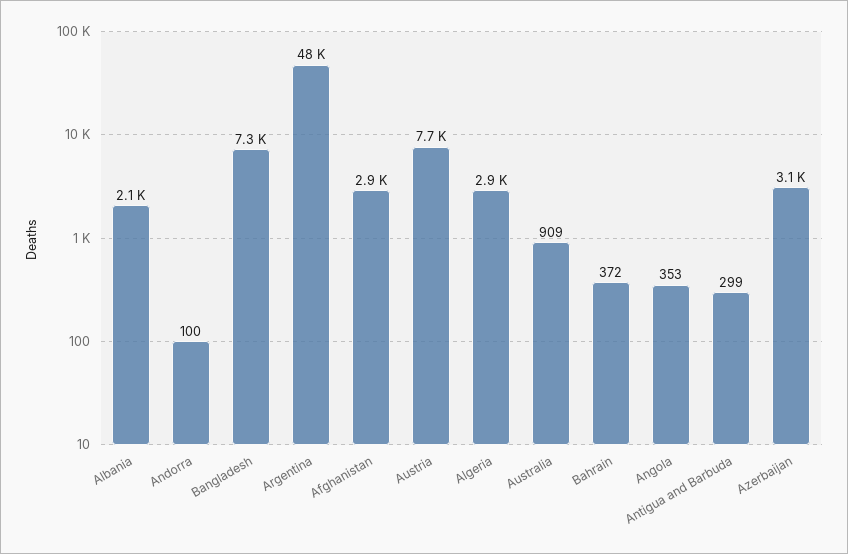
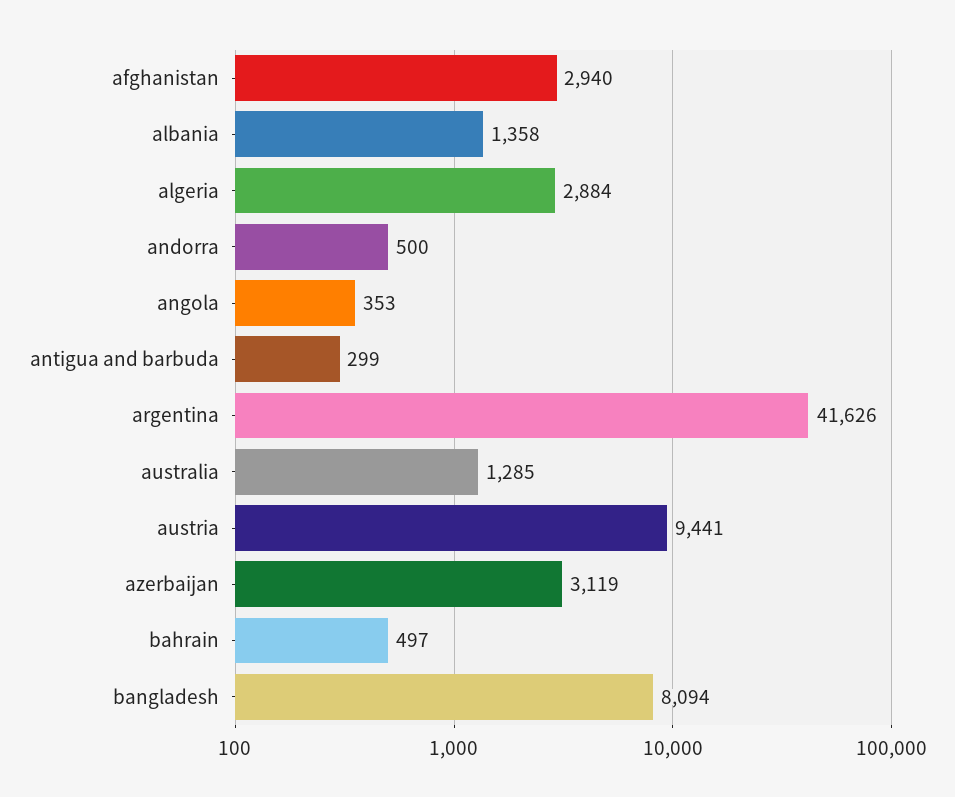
  {
-   "Albania": 2100,
+   "Albania": 1358,
-   "Andorra": 100,
+   "Andorra": 500,
-   "Bangladesh": 7300,
+   "Bangladesh": 8094,
-   "Argentina": 48000,
+   "Argentina": 41626,
    "Afghanistan": 2940,
-   "Austria": 7700,
+   "Austria": 9441,
    "Algeria": 2884,
-   "Australia": 909,
+   "Australia": 1285,
-   "Bahrain": 372,
+   "Bahrain": 497,
    "Angola": 353,
    "Antigua and Barbuda": 299,
    "Azerbaijan": 3119
  }

